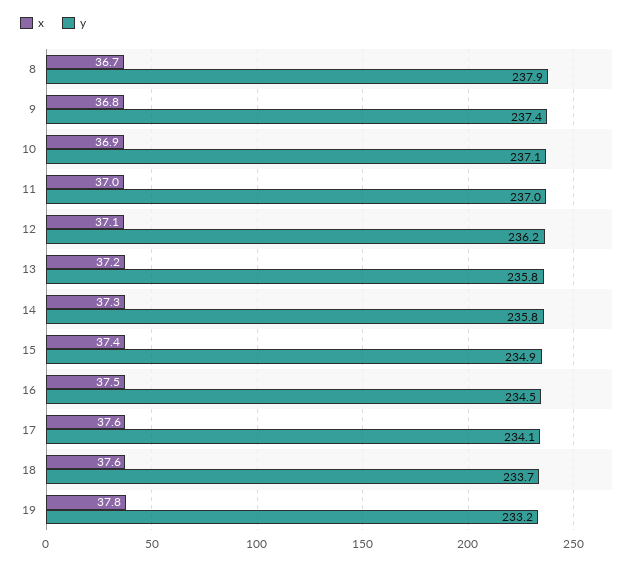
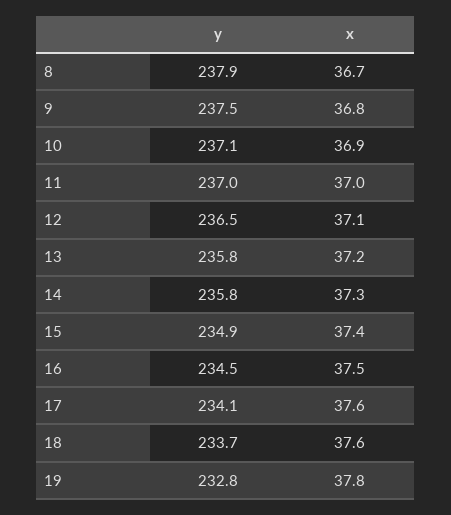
  {
    "x": {
      "8": 36.7,
      "9": 36.8,
      "10": 36.9,
      "11": 37,
      "12": 37.1,
      "13": 37.2,
      "14": 37.3,
      "15": 37.4,
      "16": 37.5,
      "17": 37.6,
      "18": 37.6,
      "19": 37.8
    },
    "y": {
      "8": 237.9,
-     "9": 237.4,
+     "9": 237.5,
      "10": 237.1,
      "11": 237,
-     "12": 236.2,
+     "12": 236.5,
      "13": 235.8,
      "14": 235.8,
      "15": 234.9,
      "16": 234.5,
      "17": 234.1,
      "18": 233.7,
-     "19": 233.2
+     "19": 232.8
    }
  }

